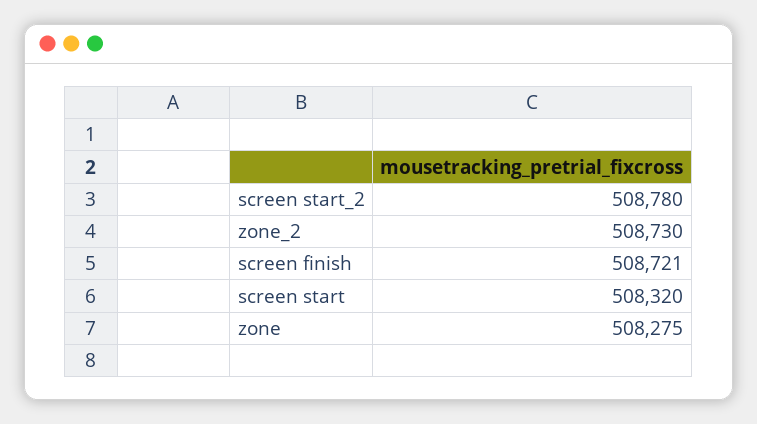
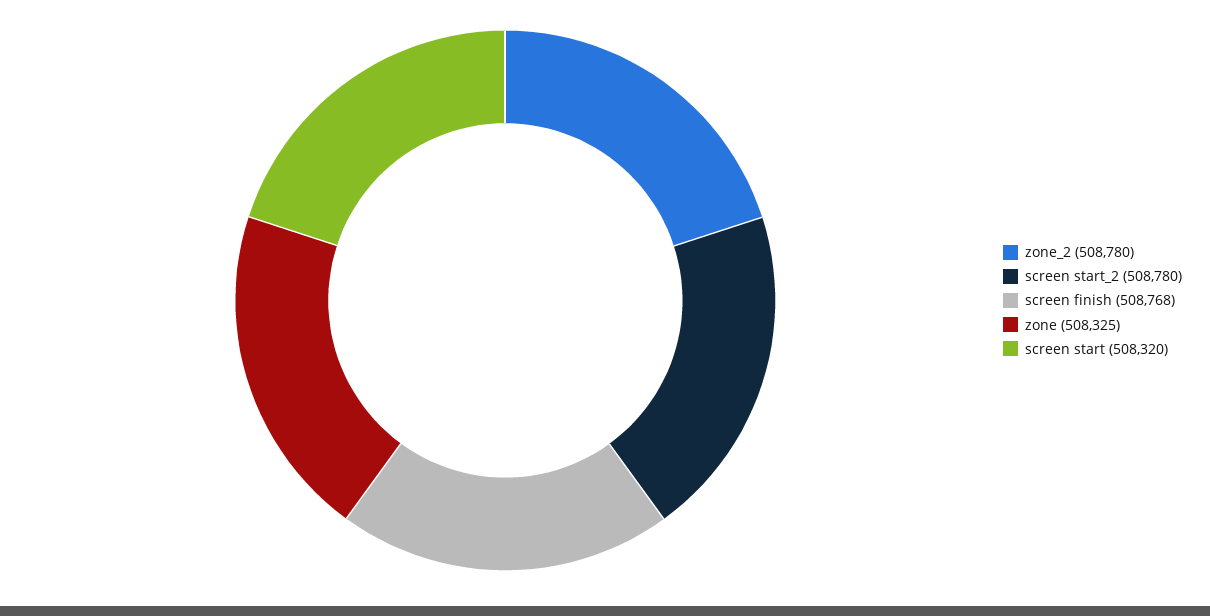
  {
    "screen start_2": 508780,
-   "zone_2": 508730,
+   "zone_2": 508780,
-   "screen finish": 508721,
+   "screen finish": 508768,
    "screen start": 508320,
-   "zone": 508275
+   "zone": 508325
  }

